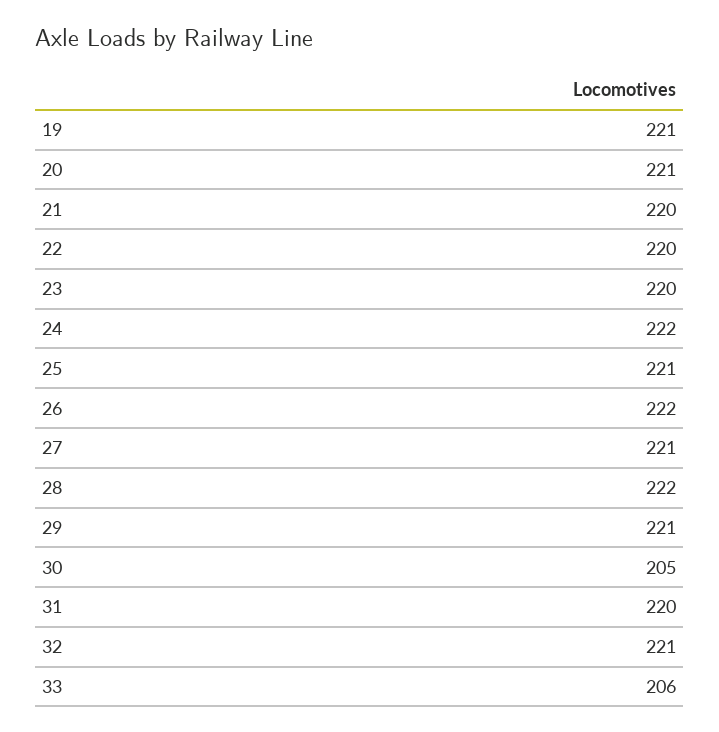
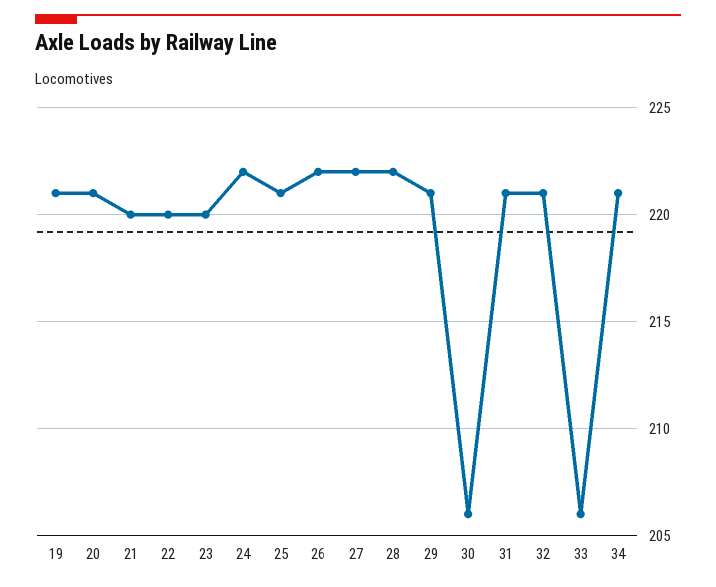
  {
    "19": 221,
    "20": 221,
    "21": 220,
    "22": 220,
    "23": 220,
    "24": 222,
    "25": 221,
    "26": 222,
-   "27": 221,
+   "27": 222,
    "28": 222,
    "29": 221,
-   "30": 205,
+   "30": 206,
-   "31": 220,
+   "31": 221,
    "32": 221,
-   "33": 206
+   "33": 206,
+   "34": 221
  }

